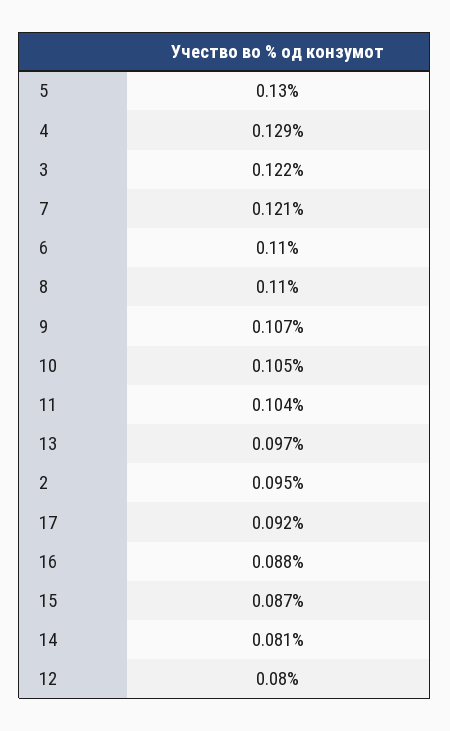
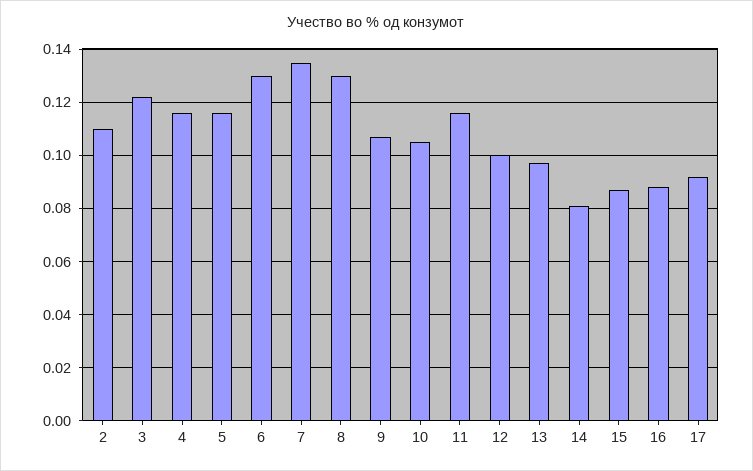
  {
-   "5": 0.13,
+   "5": 0.115,
-   "4": 0.129,
+   "4": 0.115,
    "3": 0.122,
-   "7": 0.121,
+   "7": 0.135,
-   "6": 0.11,
+   "6": 0.13,
-   "8": 0.11,
+   "8": 0.13,
    "9": 0.107,
    "10": 0.105,
-   "11": 0.104,
+   "11": 0.115,
    "13": 0.097,
-   "2": 0.095,
+   "2": 0.11,
    "17": 0.092,
    "16": 0.088,
    "15": 0.087,
    "14": 0.081,
-   "12": 0.08
+   "12": 0.1
  }

